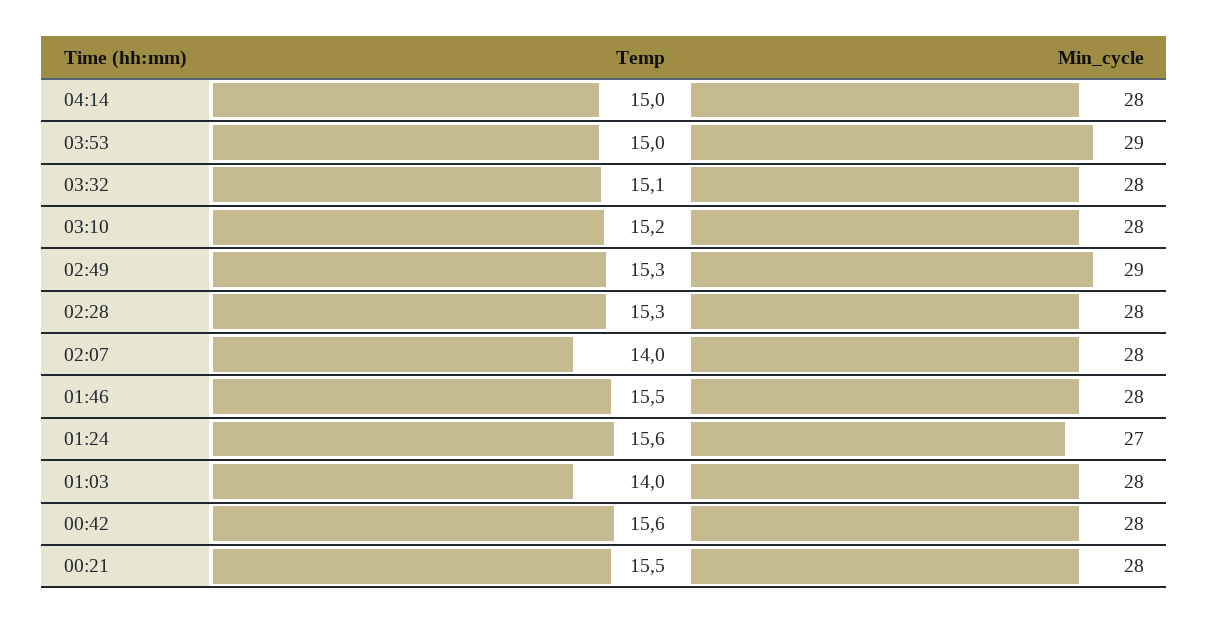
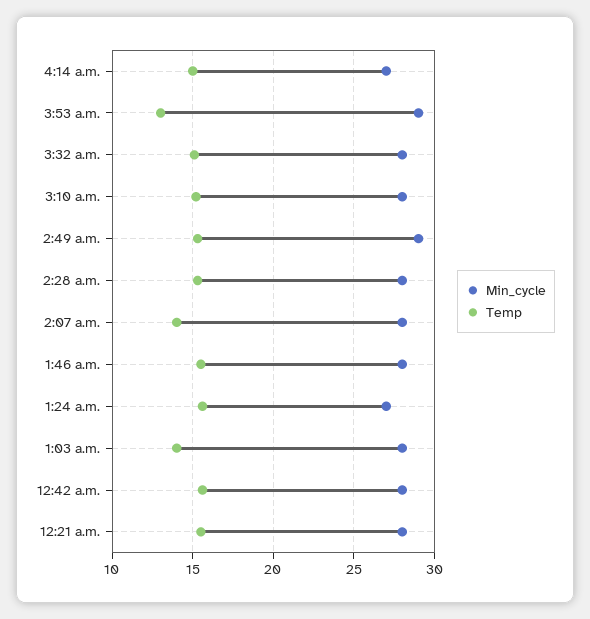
  {
    "Temp": {
      "04:14": 15,
-     "03:53": 15,
+     "03:53": 13,
      "03:32": 15.1,
      "03:10": 15.2,
      "02:49": 15.3,
      "02:28": 15.3,
      "02:07": 14,
      "01:46": 15.5,
      "01:24": 15.6,
      "01:03": 14,
      "00:42": 15.6,
      "00:21": 15.5
    },
    "Min_cycle": {
-     "04:14": 28,
+     "04:14": 27,
      "03:53": 29,
      "03:32": 28,
      "03:10": 28,
      "02:49": 29,
      "02:28": 28,
      "02:07": 28,
      "01:46": 28,
      "01:24": 27,
      "01:03": 28,
      "00:42": 28,
      "00:21": 28
    }
  }

